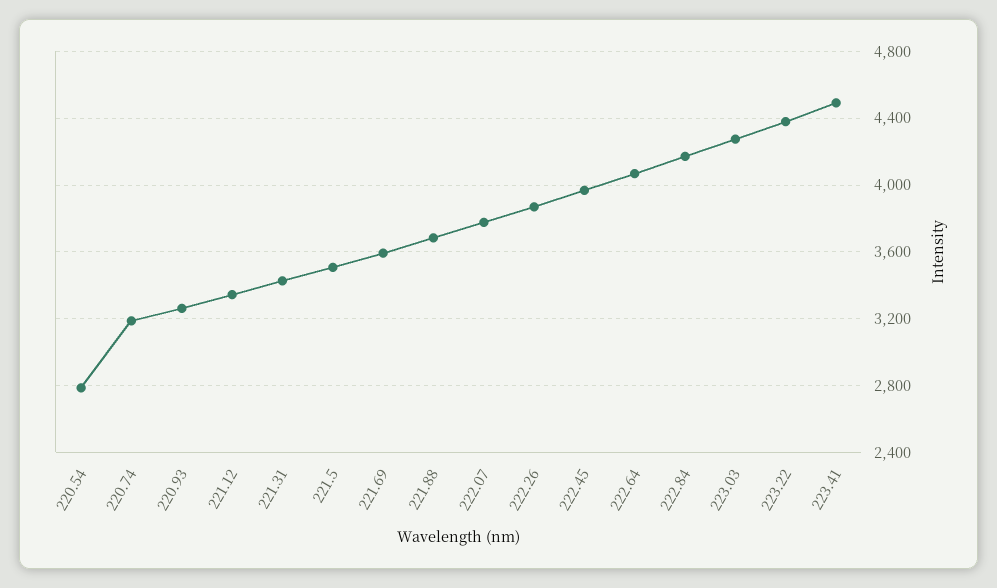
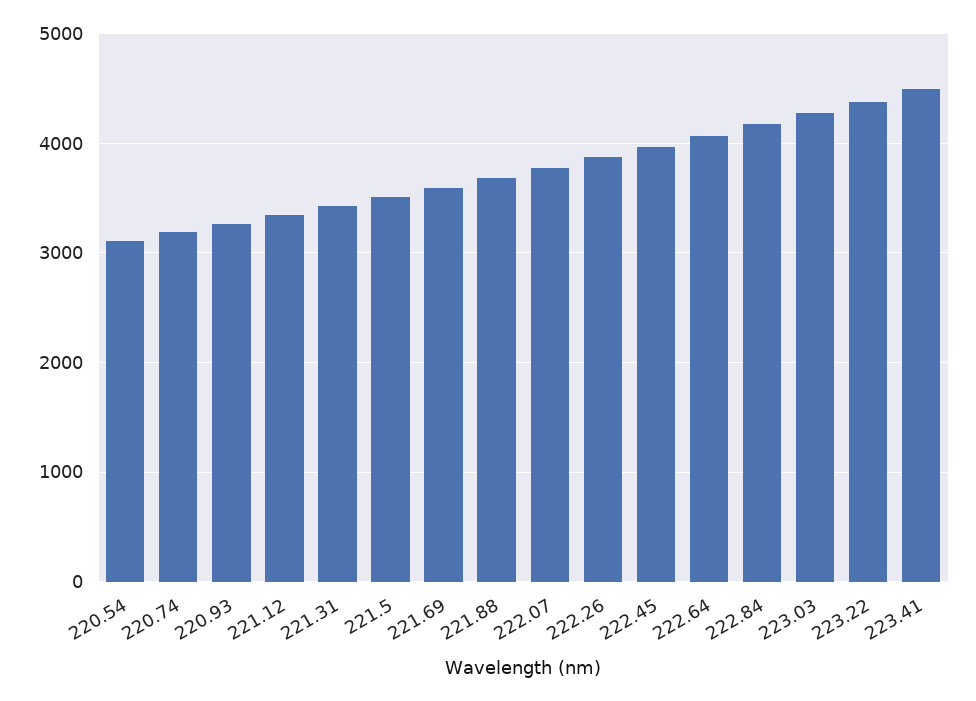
  {
-   "220.54": 2800,
+   "220.54": 3100,
    "220.74": 3200,
    "220.93": 3250,
    "221.12": 3350,
    "221.31": 3450,
    "221.5": 3500,
    "221.69": 3600,
    "221.88": 3700,
    "222.07": 3800,
    "222.26": 3850,
    "222.45": 3950,
    "222.64": 4050,
    "222.84": 4150,
    "223.03": 4300,
    "223.22": 4400,
    "223.41": 4500
  }

